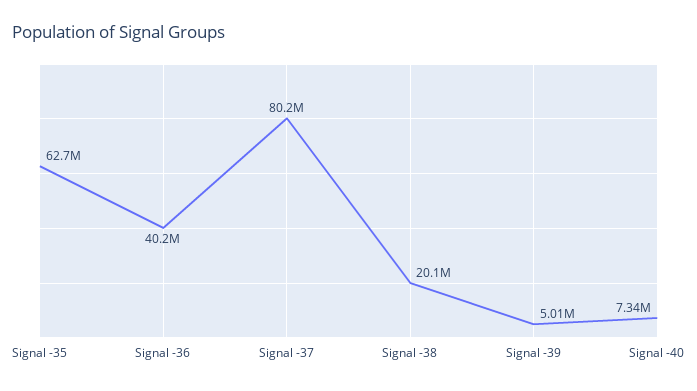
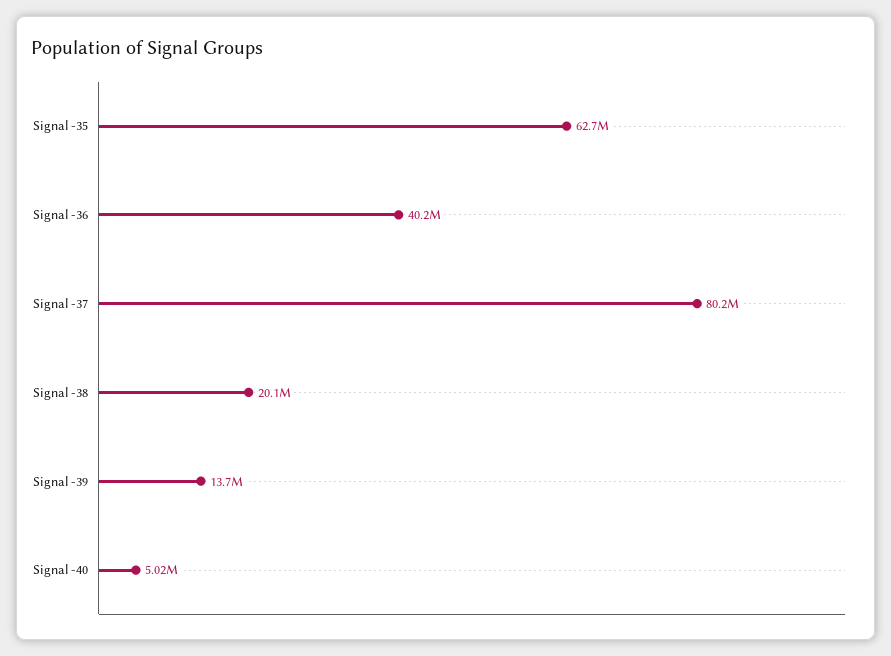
  {
    "Signal -35": 62700000,
    "Signal -36": 40200000,
    "Signal -37": 80200000,
    "Signal -38": 20100000,
-   "Signal -39": 5010000,
+   "Signal -39": 13700000,
-   "Signal -40": 7340000
+   "Signal -40": 5020000
  }

